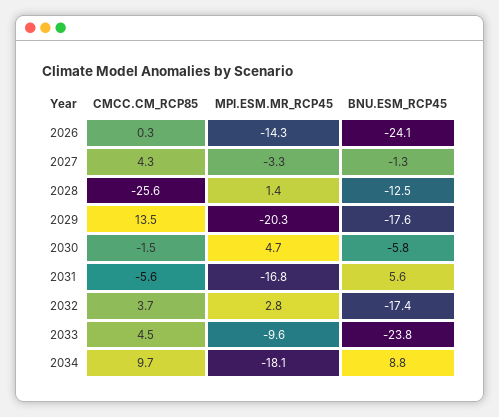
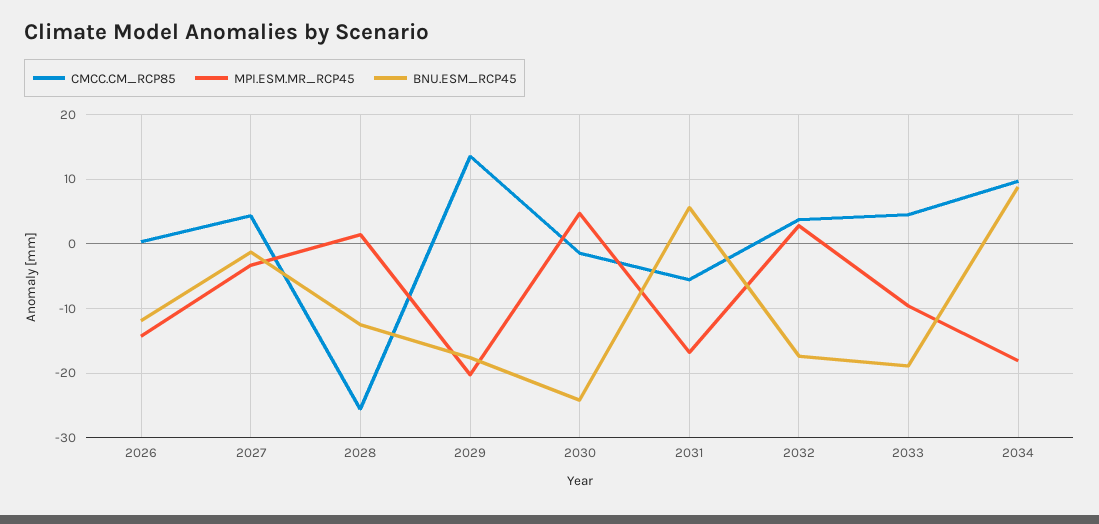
  {
    "CMCC.CM_RCP85": {
      "2026": 0.3,
      "2027": 4.3,
      "2028": -25.6,
      "2029": 13.5,
      "2030": -1.5,
      "2031": -5.6,
      "2032": 3.7,
      "2033": 4.5,
      "2034": 9.7
    },
    "MPI.ESM.MR_RCP45": {
      "2026": -14.3,
      "2027": -3.3,
      "2028": 1.4,
      "2029": -20.3,
      "2030": 4.7,
      "2031": -16.8,
      "2032": 2.8,
      "2033": -9.6,
      "2034": -18.1
    },
    "BNU.ESM_RCP45": {
-     "2026": -24.1,
+     "2026": -12,
      "2027": -1.3,
      "2028": -12.5,
      "2029": -17.6,
-     "2030": -5.8,
+     "2030": -24,
      "2031": 5.6,
      "2032": -17.4,
-     "2033": -23.8,
+     "2033": -19,
      "2034": 8.8
    }
  }

